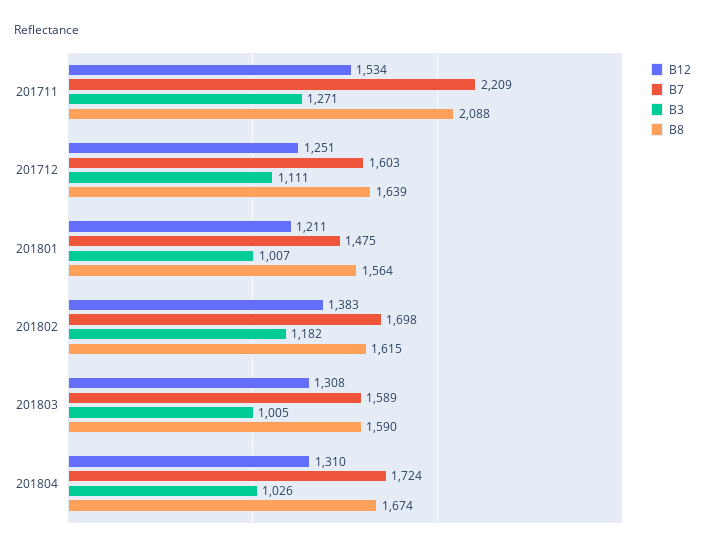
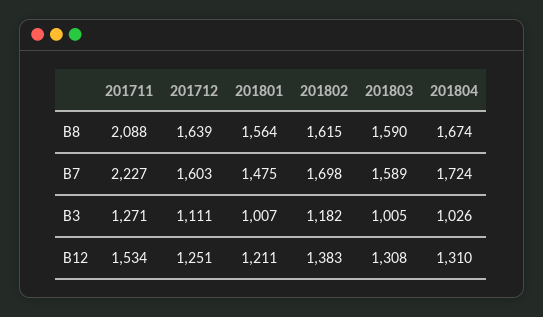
  {
    "B12": {
      "201711": 1534,
      "201712": 1251,
      "201801": 1211,
      "201802": 1383,
      "201803": 1308,
      "201804": 1310
    },
    "B7": {
-     "201711": 2209,
+     "201711": 2227,
      "201712": 1603,
      "201801": 1475,
      "201802": 1698,
      "201803": 1589,
      "201804": 1724
    },
    "B3": {
      "201711": 1271,
      "201712": 1111,
      "201801": 1007,
      "201802": 1182,
      "201803": 1005,
      "201804": 1026
    },
    "B8": {
      "201711": 2088,
      "201712": 1639,
      "201801": 1564,
      "201802": 1615,
      "201803": 1590,
      "201804": 1674
    }
  }

